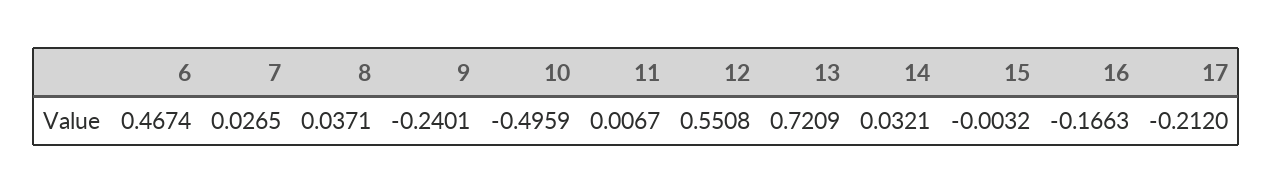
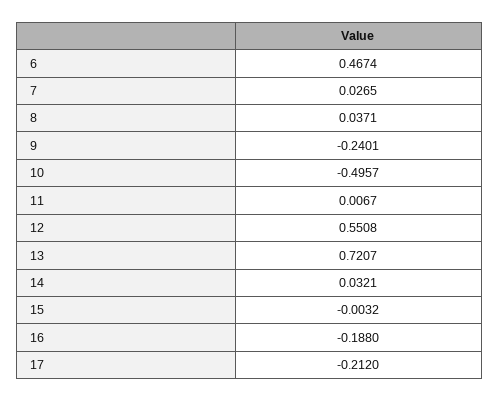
  {
    "6": 0.4674,
    "7": 0.0265,
    "8": 0.0371,
    "9": -0.2401,
-   "10": -0.4959,
+   "10": -0.4957,
    "11": 0.0067,
    "12": 0.5508,
-   "13": 0.7209,
+   "13": 0.7207,
    "14": 0.0321,
    "15": -0.0032,
-   "16": -0.1663,
+   "16": -0.188,
    "17": -0.212
  }

